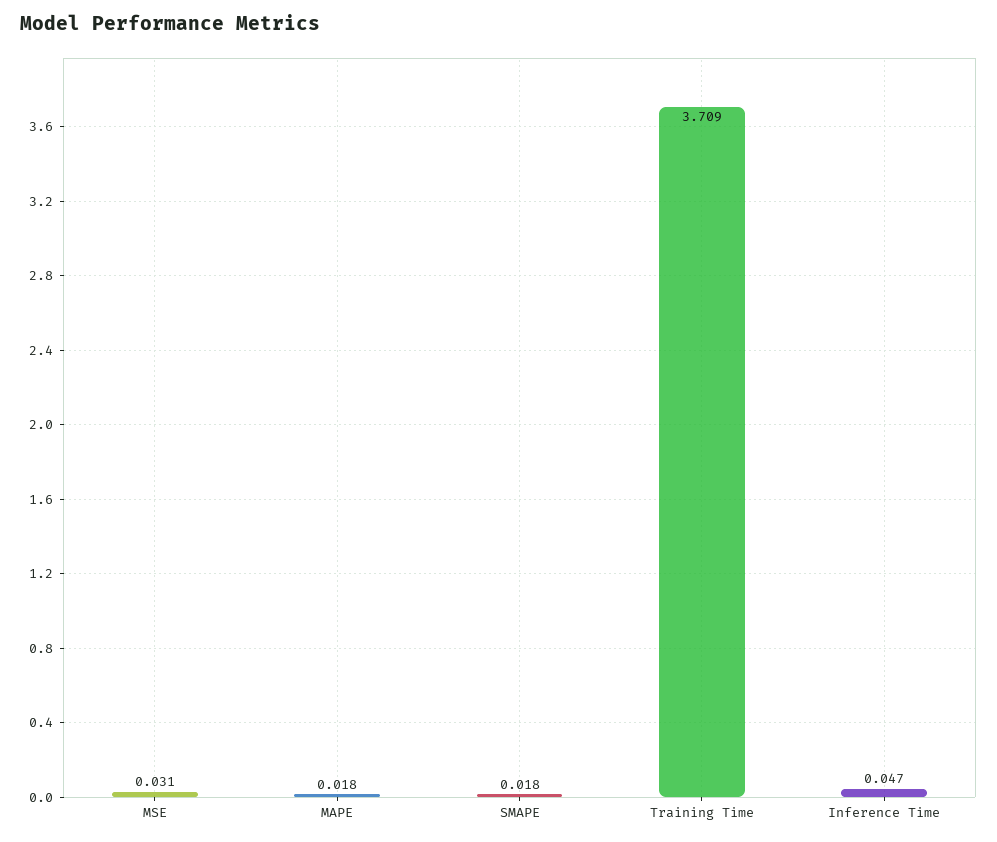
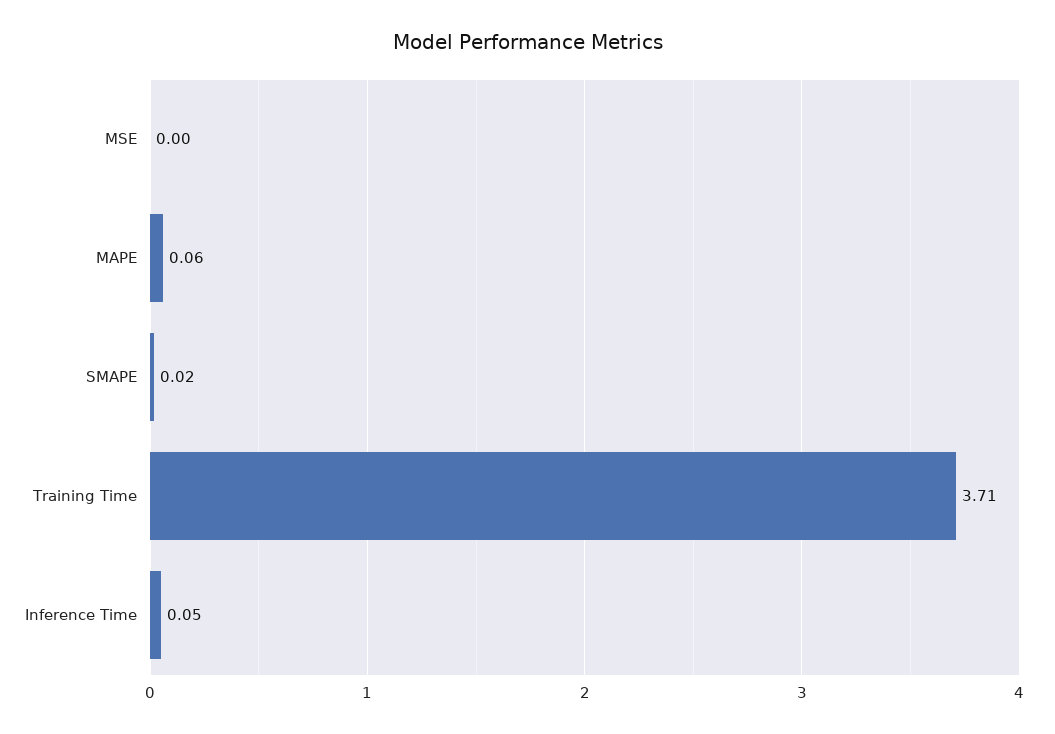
  {
-   "MSE": 0.031,
+   "MSE": 0,
-   "MAPE": 0.018,
+   "MAPE": 0.06,
    "SMAPE": 0.018,
    "Training Time": 3.709,
    "Inference Time": 0.047
  }

